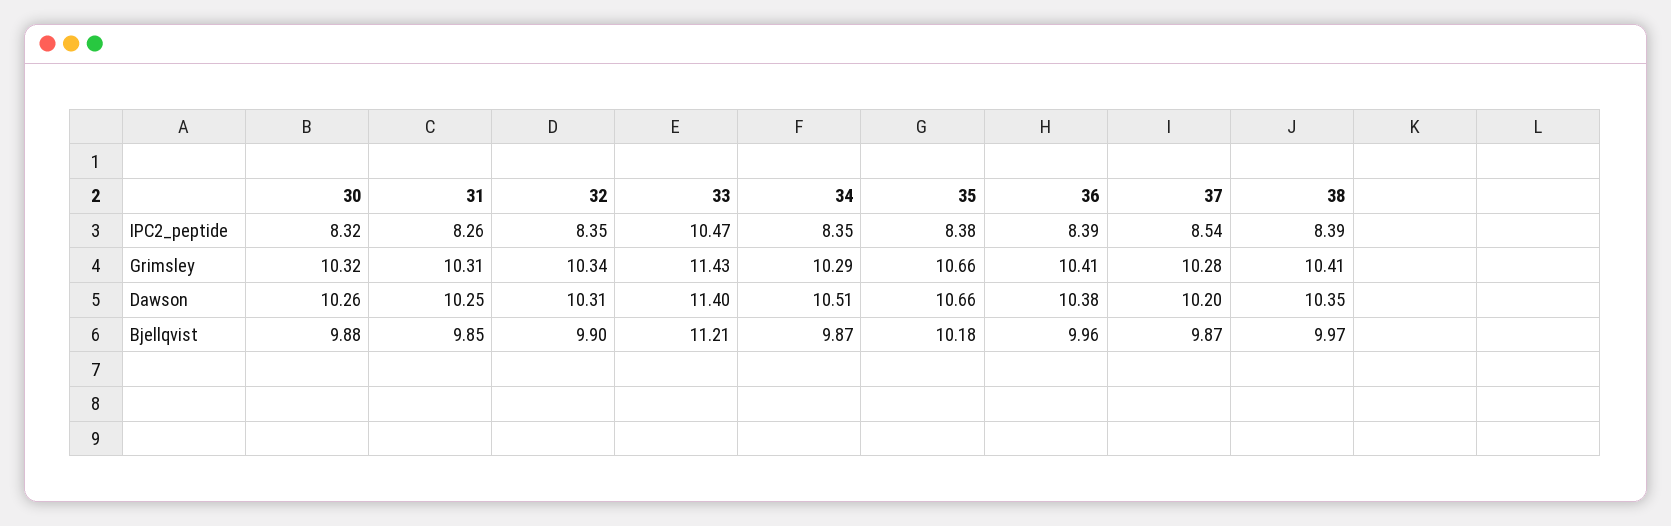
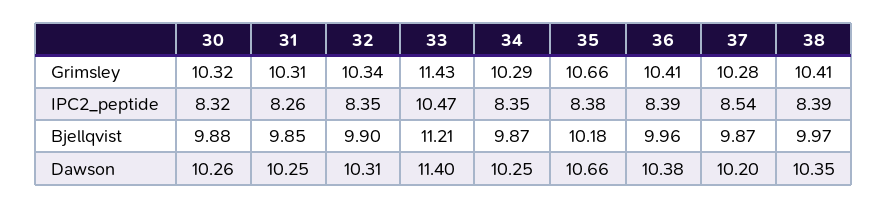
  {
    "30": {
      "IPC2_peptide": 8.32,
      "Grimsley": 10.32,
      "Dawson": 10.26,
      "Bjellqvist": 9.88
    },
    "31": {
      "IPC2_peptide": 8.26,
      "Grimsley": 10.31,
      "Dawson": 10.25,
      "Bjellqvist": 9.85
    },
    "32": {
      "IPC2_peptide": 8.35,
      "Grimsley": 10.34,
      "Dawson": 10.31,
      "Bjellqvist": 9.9
    },
    "33": {
      "IPC2_peptide": 10.47,
      "Grimsley": 11.43,
      "Dawson": 11.4,
      "Bjellqvist": 11.21
    },
    "34": {
      "IPC2_peptide": 8.35,
      "Grimsley": 10.29,
-     "Dawson": 10.51,
+     "Dawson": 10.25,
      "Bjellqvist": 9.87
    },
    "35": {
      "IPC2_peptide": 8.38,
      "Grimsley": 10.66,
      "Dawson": 10.66,
      "Bjellqvist": 10.18
    },
    "36": {
      "IPC2_peptide": 8.39,
      "Grimsley": 10.41,
      "Dawson": 10.38,
      "Bjellqvist": 9.96
    },
    "37": {
      "IPC2_peptide": 8.54,
      "Grimsley": 10.28,
      "Dawson": 10.2,
      "Bjellqvist": 9.87
    },
    "38": {
      "IPC2_peptide": 8.39,
      "Grimsley": 10.41,
      "Dawson": 10.35,
      "Bjellqvist": 9.97
    }
  }

